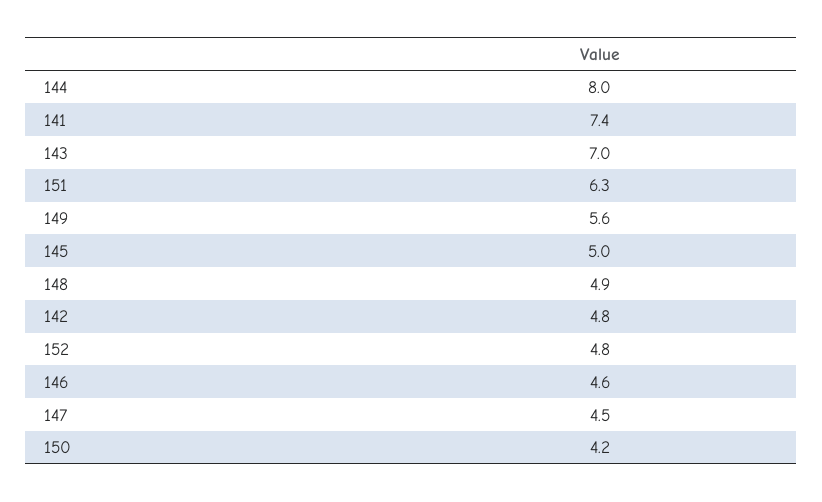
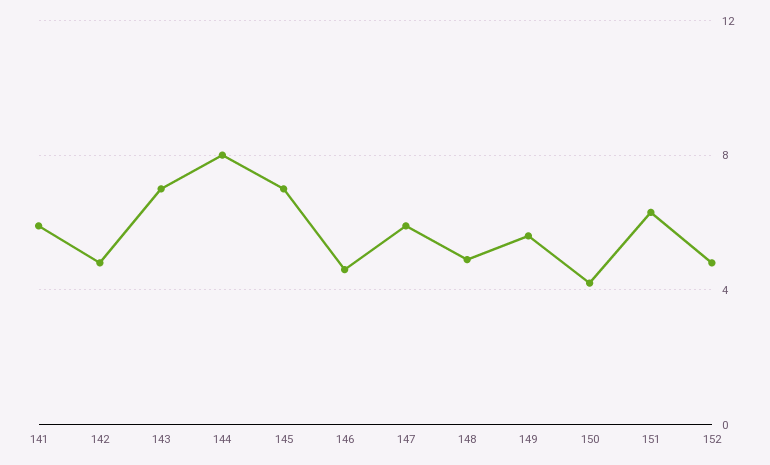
  {
    "144": 8,
-   "141": 7.4,
+   "141": 6,
    "143": 7,
    "151": 6.3,
    "149": 5.6,
-   "145": 5,
+   "145": 7,
    "148": 4.9,
    "142": 4.8,
    "152": 4.8,
    "146": 4.6,
-   "147": 4.5,
+   "147": 6,
    "150": 4.2
  }

